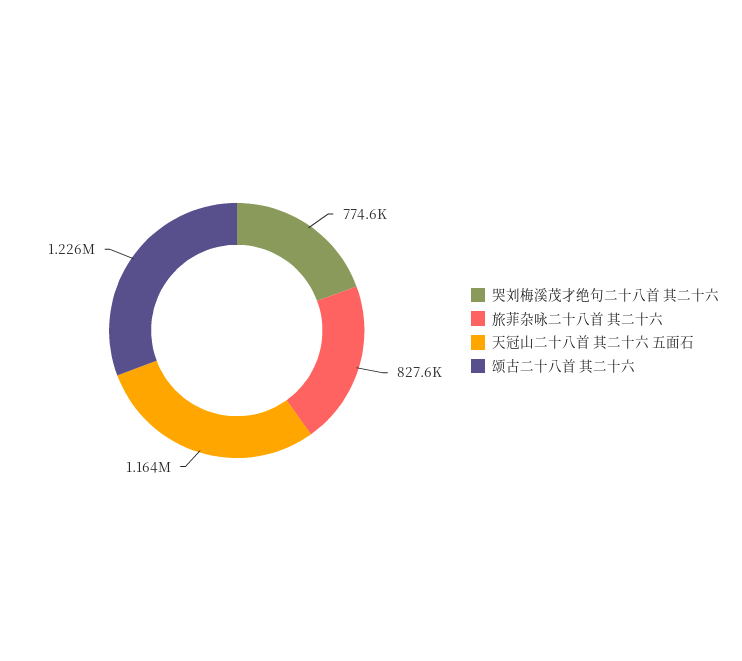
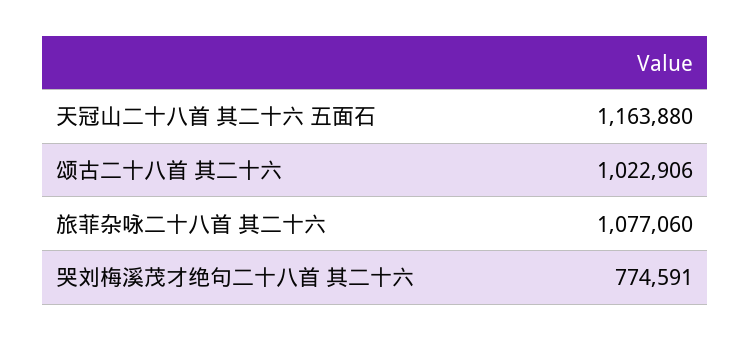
  {
    "哭刘梅溪茂才绝句二十八首 其二十六": 774591,
-   "旅菲杂咏二十八首 其二十六": 827600,
+   "旅菲杂咏二十八首 其二十六": 1077060,
    "天冠山二十八首 其二十六 五面石": 1163880,
-   "颂古二十八首 其二十六": 1226000
+   "颂古二十八首 其二十六": 1022906
  }

